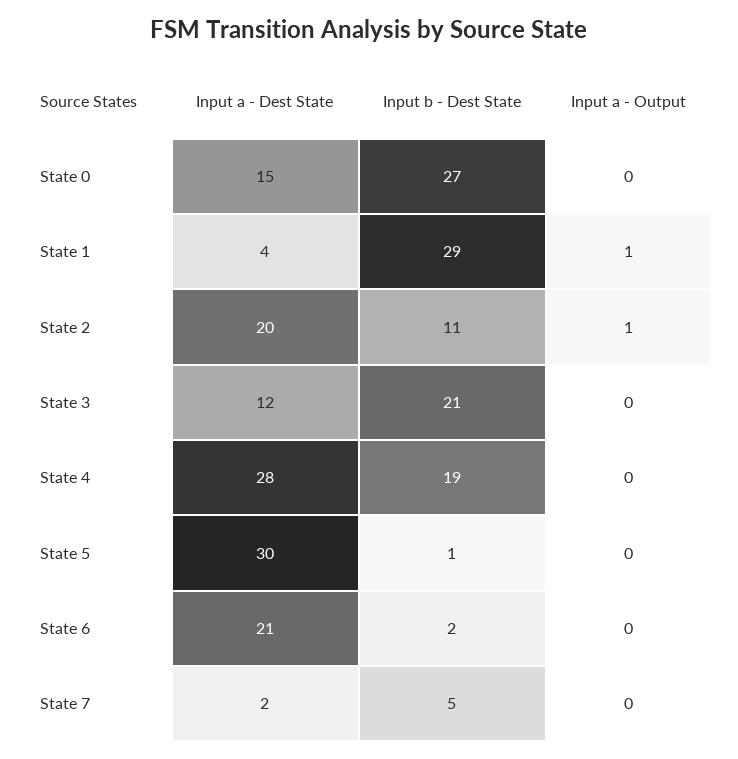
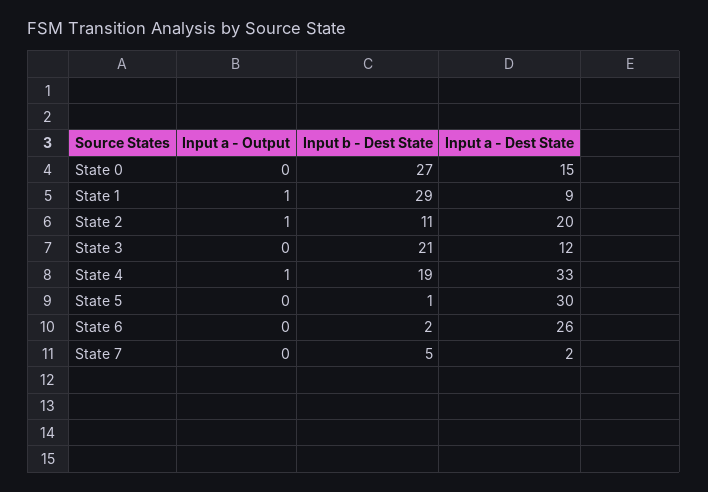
  {
    "Input a - Dest State": {
      "State 0": 15,
-     "State 1": 4,
+     "State 1": 9,
      "State 2": 20,
      "State 3": 12,
-     "State 4": 28,
+     "State 4": 33,
      "State 5": 30,
-     "State 6": 21,
+     "State 6": 26,
      "State 7": 2
    },
    "Input b - Dest State": {
      "State 0": 27,
      "State 1": 29,
      "State 2": 11,
      "State 3": 21,
      "State 4": 19,
      "State 5": 1,
      "State 6": 2,
      "State 7": 5
    },
    "Input a - Output": {
      "State 0": 0,
      "State 1": 1,
      "State 2": 1,
      "State 3": 0,
-     "State 4": 0,
+     "State 4": 1,
      "State 5": 0,
      "State 6": 0,
      "State 7": 0
    }
  }

